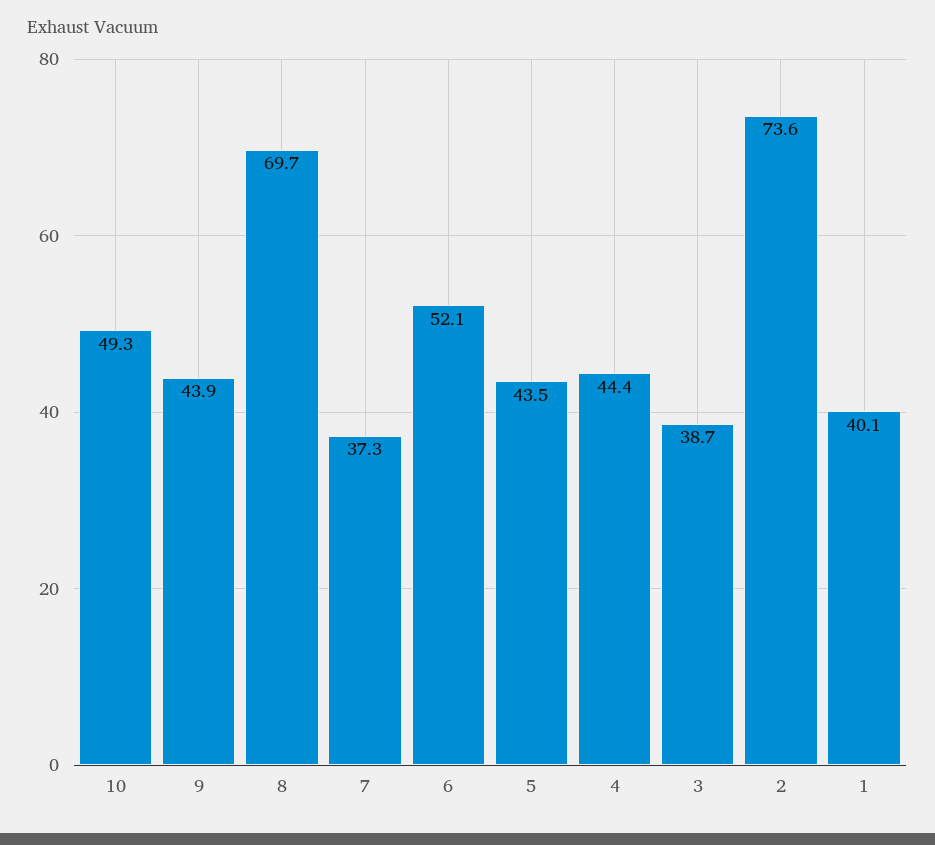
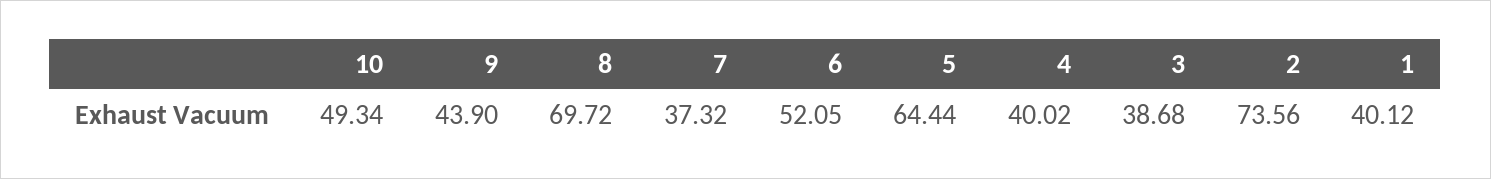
  {
    "10": 49.34,
    "9": 43.9,
    "8": 69.72,
    "7": 37.32,
    "6": 52.05,
-   "5": 43.5,
+   "5": 64.44,
-   "4": 44.4,
+   "4": 40.02,
    "3": 38.68,
    "2": 73.56,
    "1": 40.12
  }

